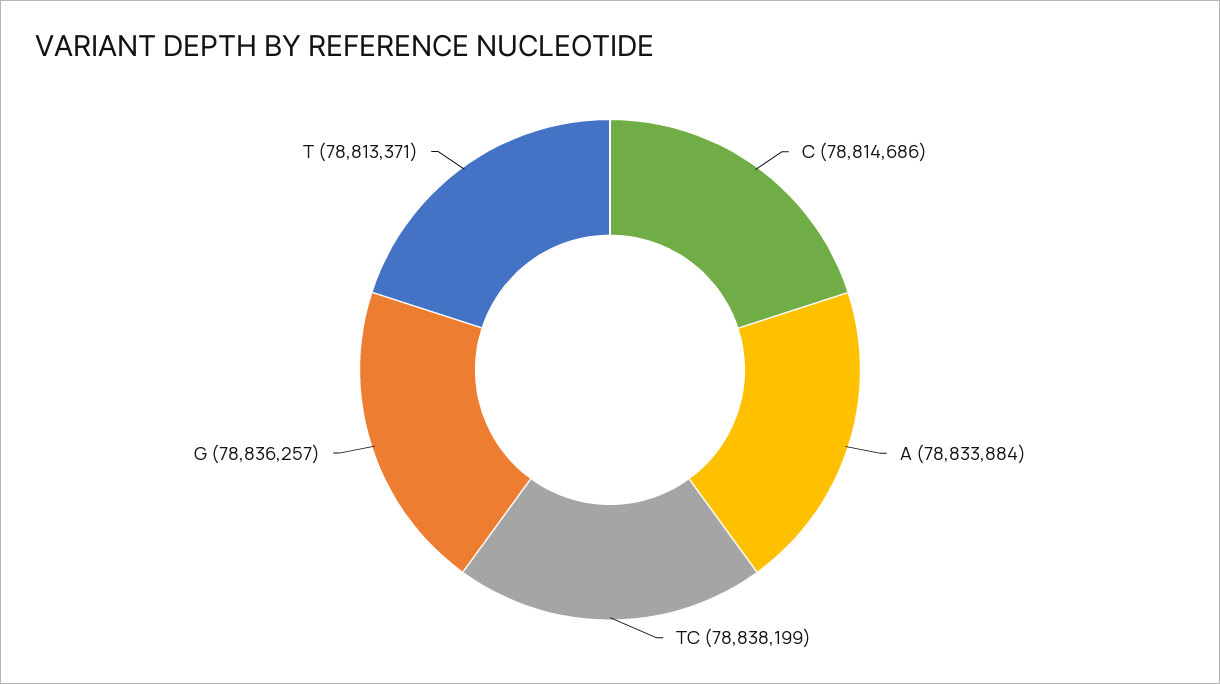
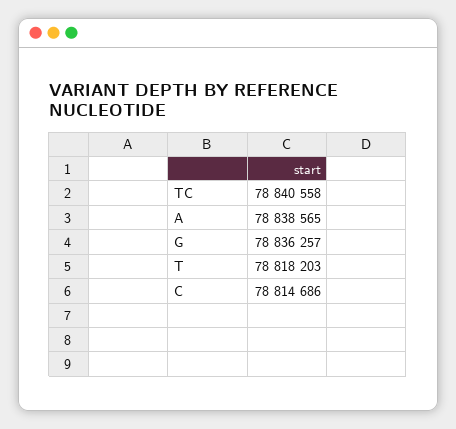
  {
    "C": 78814686,
-   "A": 78833884,
+   "A": 78838565,
-   "TC": 78838199,
+   "TC": 78840558,
    "G": 78836257,
-   "T": 78813371
+   "T": 78818203
  }

